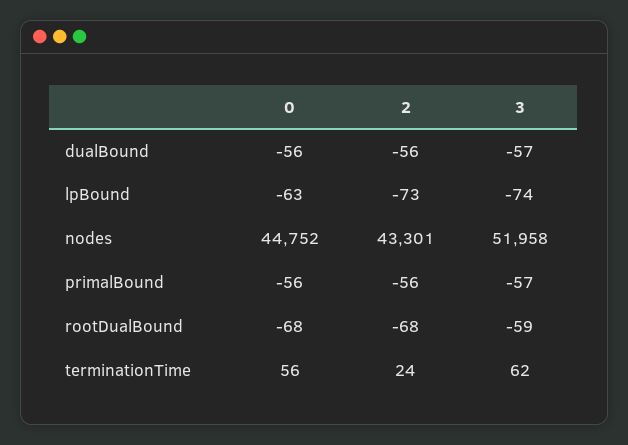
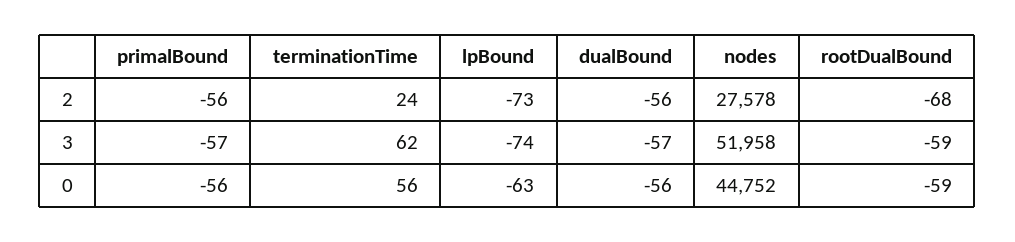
  {
    "0": {
      "dualBound": -56,
      "lpBound": -63,
      "nodes": 44752,
      "primalBound": -56,
-     "rootDualBound": -68,
+     "rootDualBound": -59,
      "terminationTime": 56
    },
    "2": {
      "dualBound": -56,
      "lpBound": -73,
-     "nodes": 43301,
+     "nodes": 27578,
      "primalBound": -56,
      "rootDualBound": -68,
      "terminationTime": 24
    },
    "3": {
      "dualBound": -57,
      "lpBound": -74,
      "nodes": 51958,
      "primalBound": -57,
      "rootDualBound": -59,
      "terminationTime": 62
    }
  }

